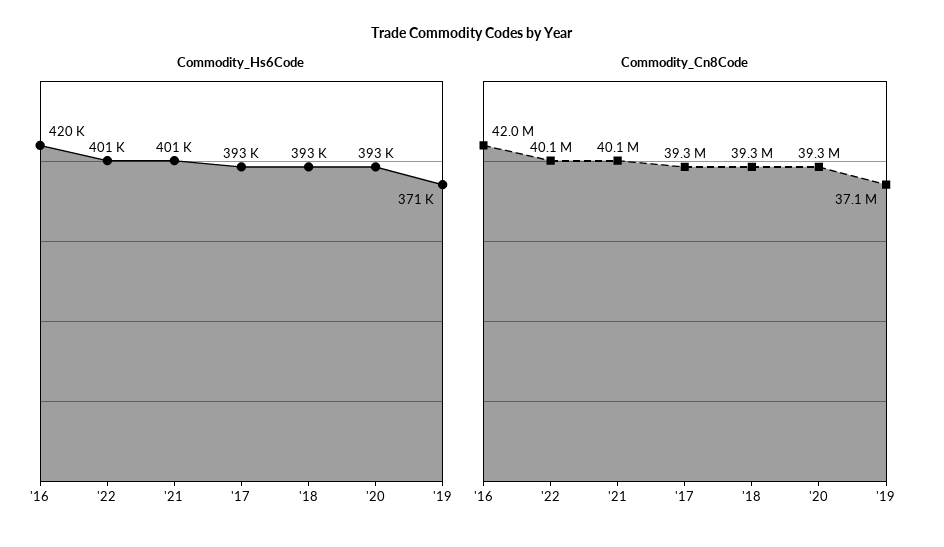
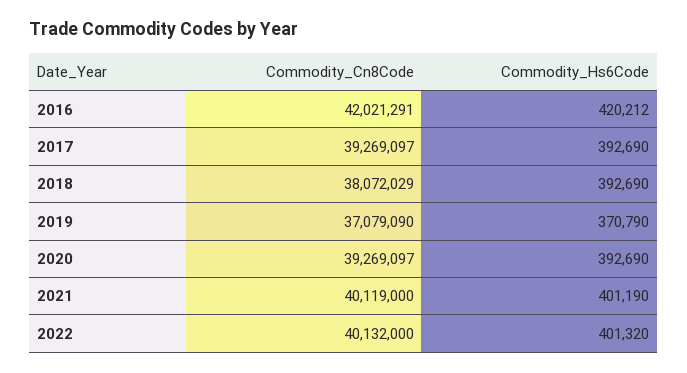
  {
    "Commodity_Hs6Code": {
      "'16": 420212,
      "'22": 401320,
      "'21": 401190,
      "'17": 392690,
      "'18": 392690,
      "'20": 392690,
      "'19": 370790
    },
    "Commodity_Cn8Code": {
      "'16": 42021291,
      "'22": 40132000,
      "'21": 40119000,
      "'17": 39269097,
-     "'18": 39300000,
+     "'18": 38072029,
      "'20": 39269097,
      "'19": 37079090
    }
  }

